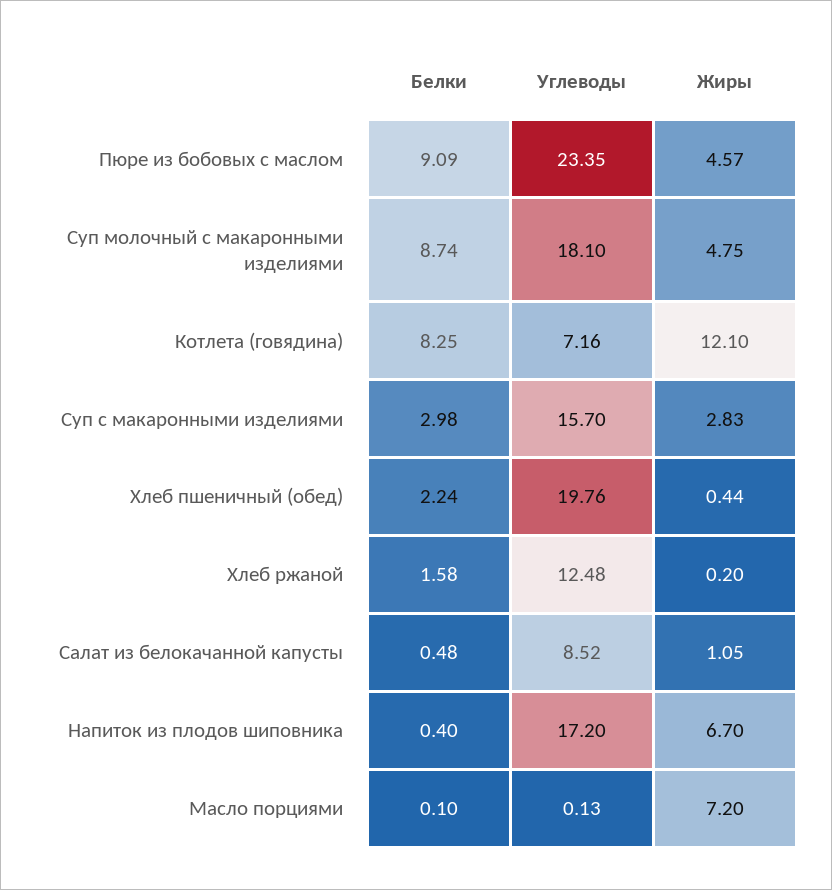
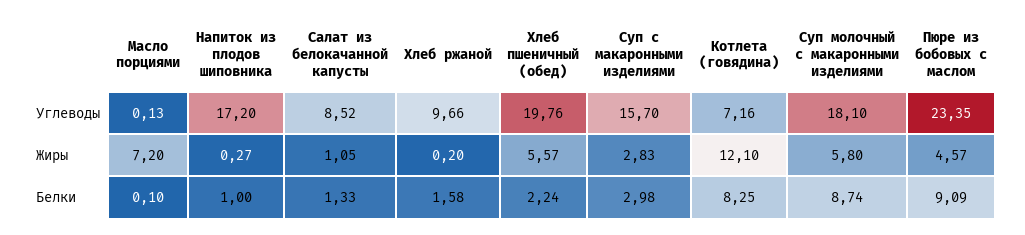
  {
    "Белки": {
      "Пюре из бобовых с маслом": 9.09,
      "Суп молочный с макаронными изделиями": 8.74,
      "Котлета (говядина)": 8.25,
      "Суп с макаронными изделиями": 2.98,
      "Хлеб пшеничный (обед)": 2.24,
      "Хлеб ржаной": 1.58,
-     "Салат из белокачанной капусты": 0.48,
+     "Салат из белокачанной капусты": 1.33,
-     "Напиток из плодов шиповника": 0.4,
+     "Напиток из плодов шиповника": 1,
      "Масло порциями": 0.1
    },
    "Углеводы": {
      "Пюре из бобовых с маслом": 23.35,
      "Суп молочный с макаронными изделиями": 18.1,
      "Котлета (говядина)": 7.16,
      "Суп с макаронными изделиями": 15.7,
      "Хлеб пшеничный (обед)": 19.76,
-     "Хлеб ржаной": 12.48,
+     "Хлеб ржаной": 9.66,
      "Салат из белокачанной капусты": 8.52,
      "Напиток из плодов шиповника": 17.2,
      "Масло порциями": 0.13
    },
    "Жиры": {
      "Пюре из бобовых с маслом": 4.57,
-     "Суп молочный с макаронными изделиями": 4.75,
+     "Суп молочный с макаронными изделиями": 5.8,
      "Котлета (говядина)": 12.1,
      "Суп с макаронными изделиями": 2.83,
-     "Хлеб пшеничный (обед)": 0.44,
+     "Хлеб пшеничный (обед)": 5.57,
      "Хлеб ржаной": 0.2,
      "Салат из белокачанной капусты": 1.05,
-     "Напиток из плодов шиповника": 6.7,
+     "Напиток из плодов шиповника": 0.27,
      "Масло порциями": 7.2
    }
  }

